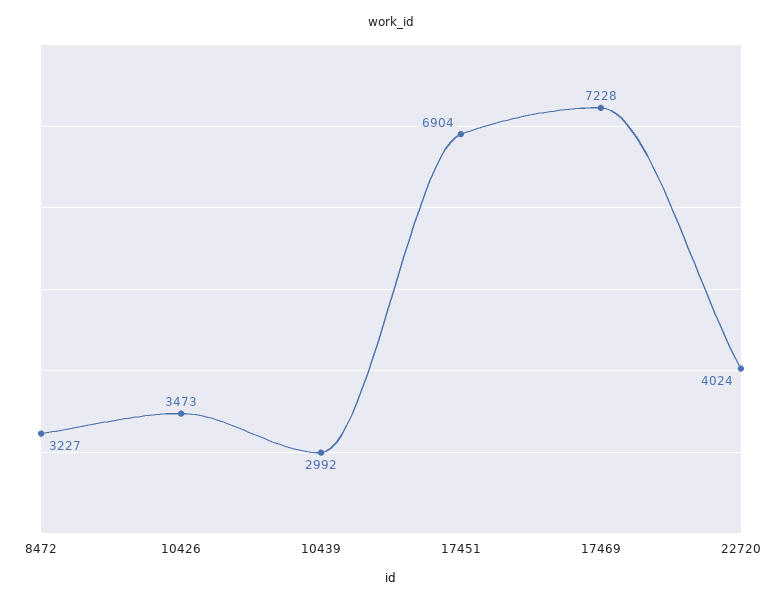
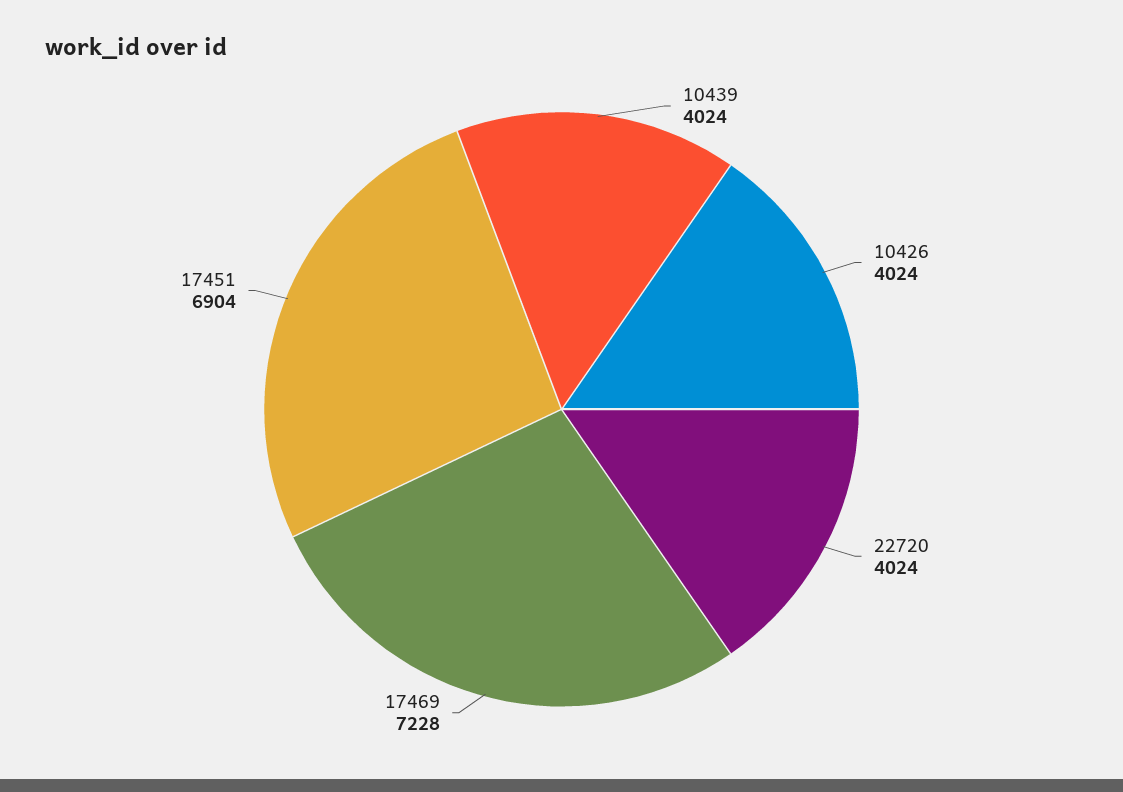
  {
-   "8472": 3227,
-   "10426": 3473,
+   "10426": 4024,
-   "10439": 2992,
+   "10439": 4024,
    "17451": 6904,
    "17469": 7228,
    "22720": 4024
  }

